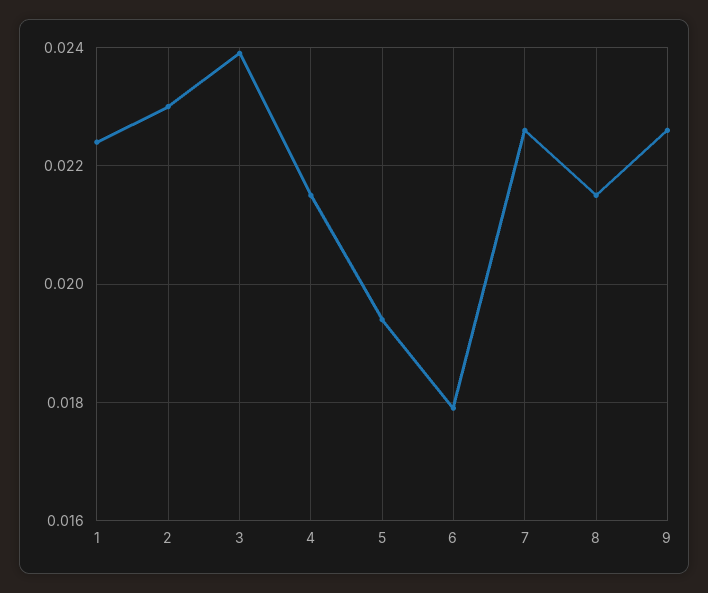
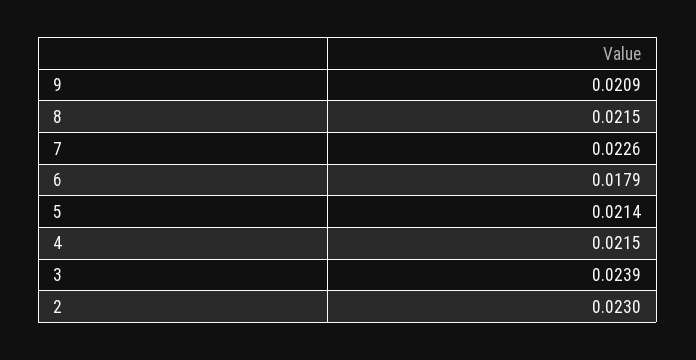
  {
-   "1": 0.0225,
    "2": 0.023,
    "3": 0.0239,
    "4": 0.0215,
-   "5": 0.0195,
+   "5": 0.0214,
    "6": 0.0179,
    "7": 0.0226,
    "8": 0.0215,
-   "9": 0.0225
+   "9": 0.0209
  }

